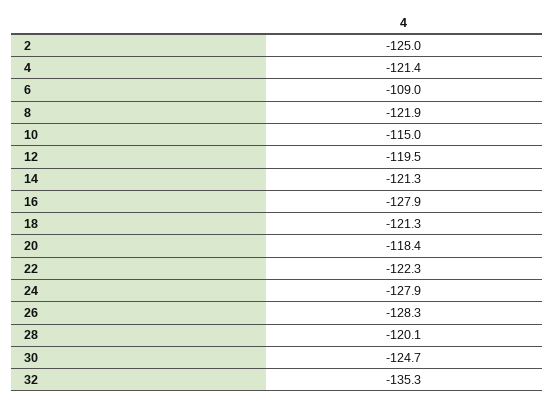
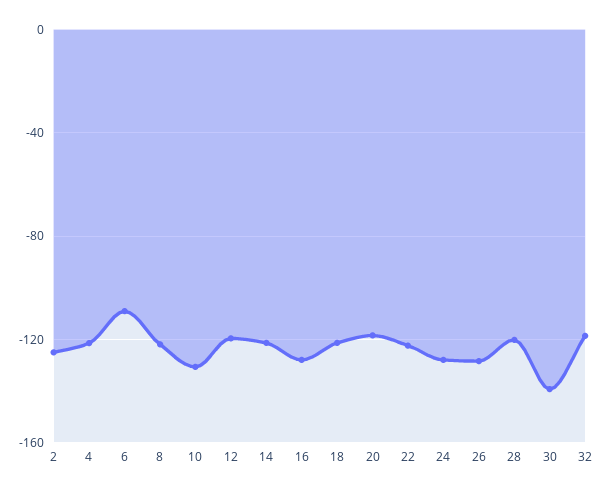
  {
    "2": -125,
    "4": -121.4,
    "6": -109,
    "8": -121.9,
-   "10": -115,
+   "10": -130,
    "12": -119.5,
    "14": -121.3,
    "16": -127.9,
    "18": -121.3,
    "20": -118.4,
    "22": -122.3,
    "24": -127.9,
    "26": -128.3,
    "28": -120.1,
-   "30": -124.7,
+   "30": -140,
-   "32": -135.3
+   "32": -120
  }

